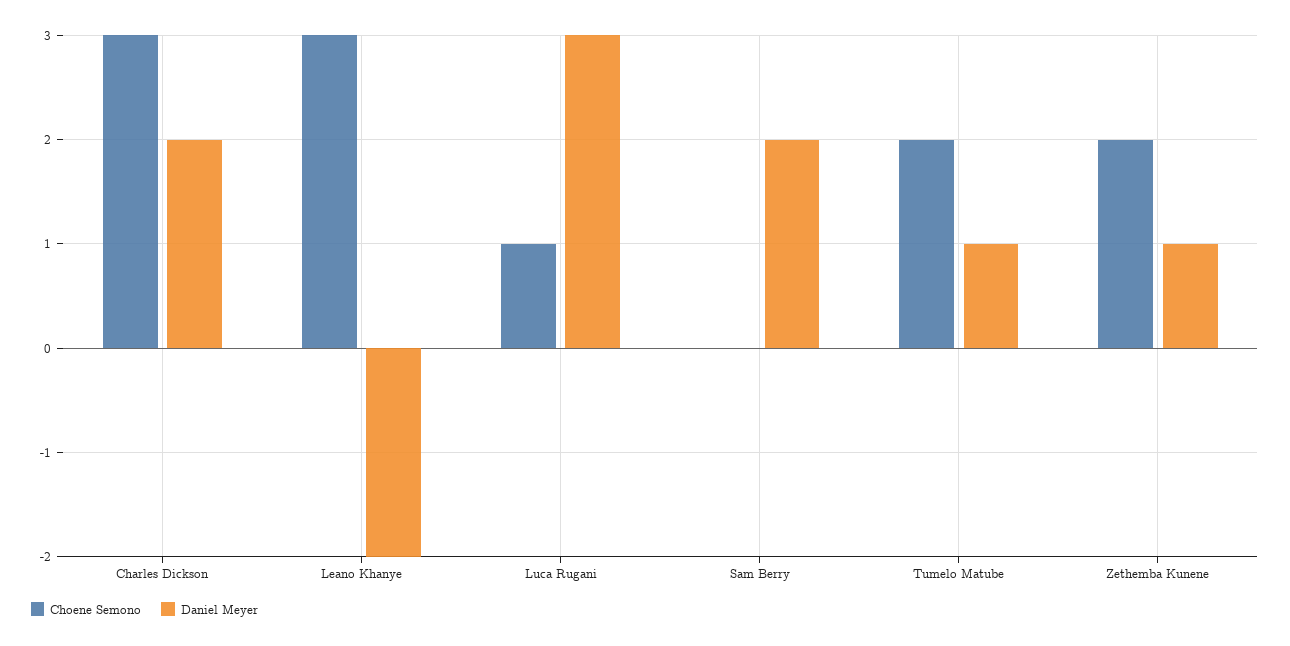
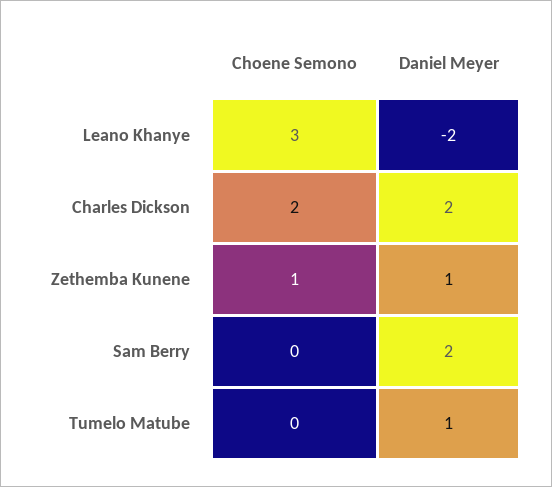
  {
    "Choene Semono": {
-     "Charles Dickson": 3,
+     "Charles Dickson": 2,
      "Leano Khanye": 3,
-     "Luca Rugani": 1,
      "Sam Berry": 0,
-     "Tumelo Matube": 2,
+     "Tumelo Matube": 0,
-     "Zethemba Kunene": 2
+     "Zethemba Kunene": 1
    },
    "Daniel Meyer": {
      "Charles Dickson": 2,
      "Leano Khanye": -2,
-     "Luca Rugani": 3,
      "Sam Berry": 2,
      "Tumelo Matube": 1,
      "Zethemba Kunene": 1
    }
  }

